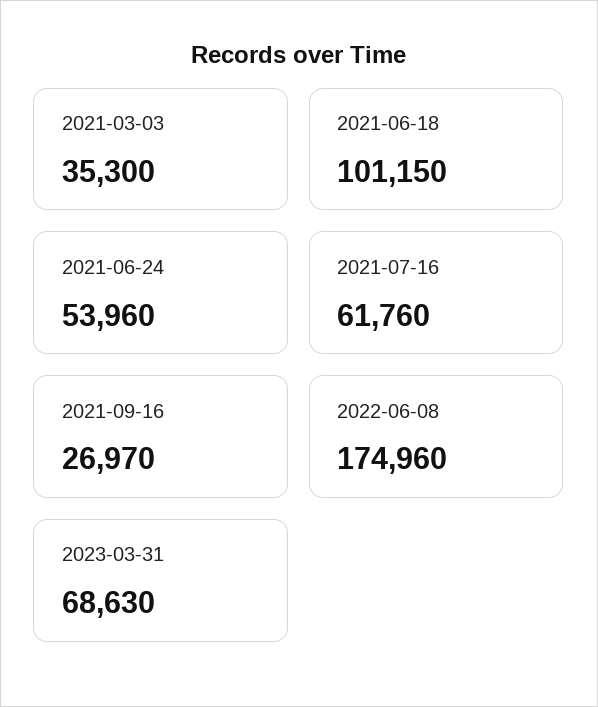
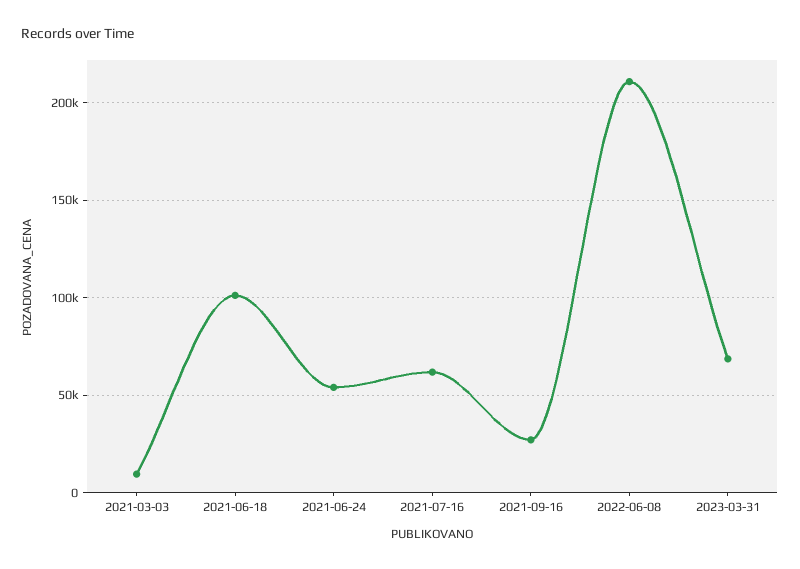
  {
-   "2021-03-03": 35300,
+   "2021-03-03": 10000,
    "2021-06-18": 101150,
    "2021-06-24": 53960,
    "2021-07-16": 61760,
    "2021-09-16": 26970,
-   "2022-06-08": 174960,
+   "2022-06-08": 210000,
    "2023-03-31": 68630
  }

